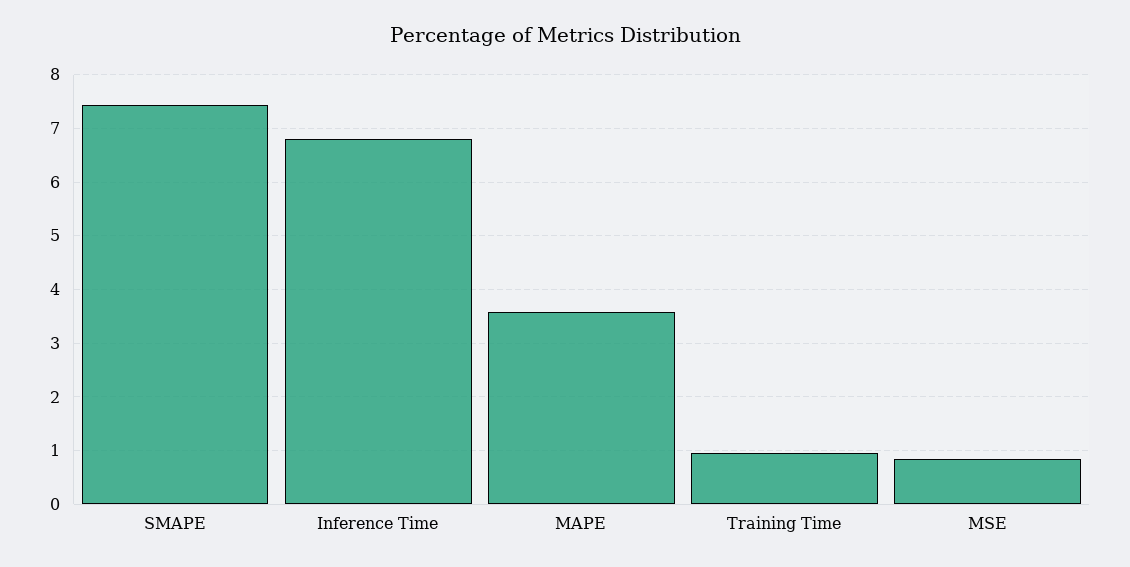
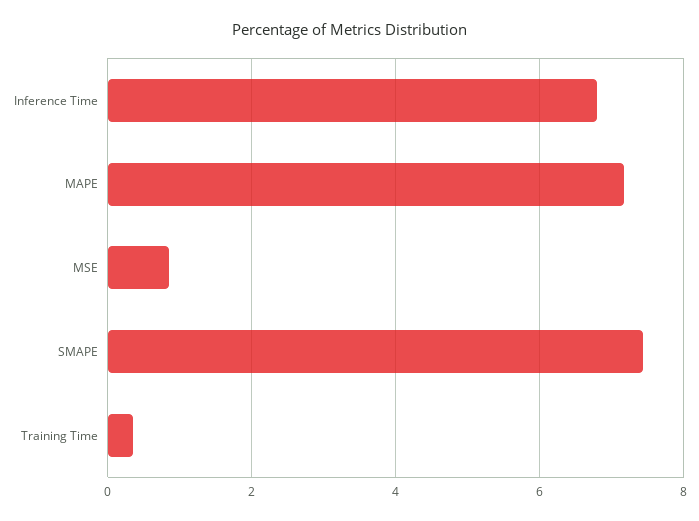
  {
    "SMAPE": 7.4,
    "Inference Time": 6.8,
-   "MAPE": 3.6,
+   "MAPE": 7.2,
-   "Training Time": 1,
+   "Training Time": 0.4,
    "MSE": 0.8
  }

